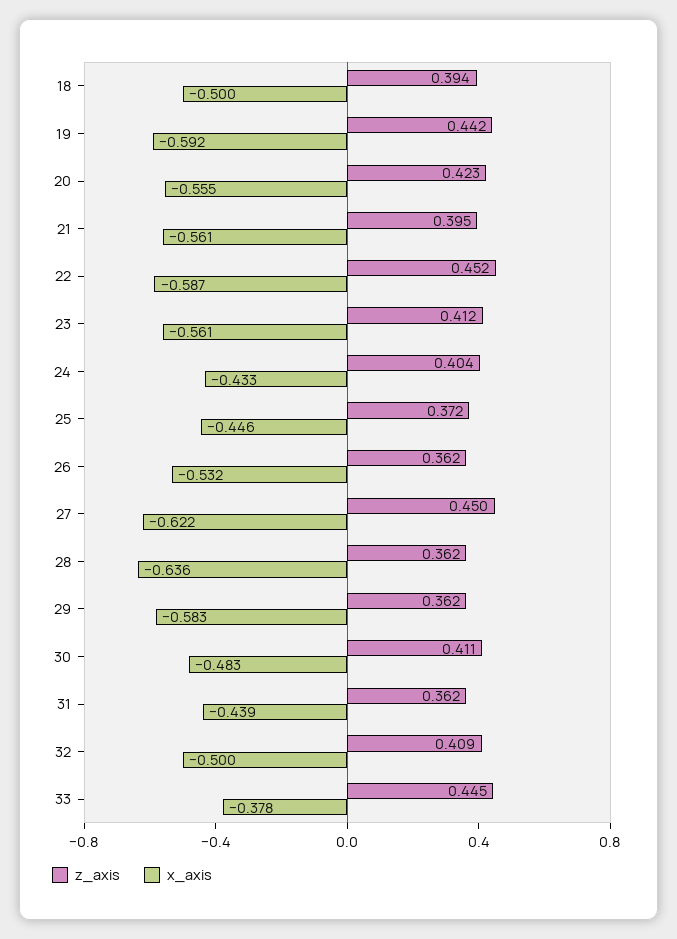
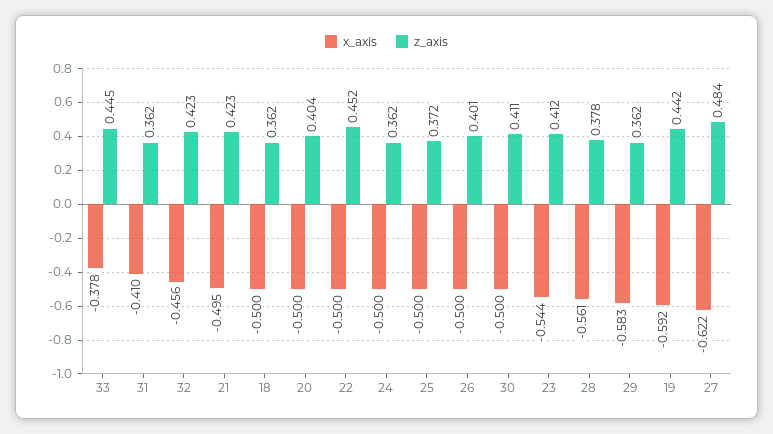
  {
    "z_axis": {
-     "18": 0.394,
+     "18": 0.362,
      "19": 0.442,
-     "20": 0.423,
+     "20": 0.404,
-     "21": 0.395,
+     "21": 0.423,
      "22": 0.452,
      "23": 0.412,
-     "24": 0.404,
+     "24": 0.362,
      "25": 0.372,
-     "26": 0.362,
+     "26": 0.401,
-     "27": 0.45,
+     "27": 0.484,
-     "28": 0.362,
+     "28": 0.378,
      "29": 0.362,
      "30": 0.411,
      "31": 0.362,
-     "32": 0.409,
+     "32": 0.423,
      "33": 0.445
    },
    "x_axis": {
      "18": -0.5,
      "19": -0.592,
-     "20": -0.555,
+     "20": -0.5,
-     "21": -0.561,
+     "21": -0.495,
-     "22": -0.587,
+     "22": -0.5,
-     "23": -0.561,
+     "23": -0.544,
-     "24": -0.433,
+     "24": -0.5,
-     "25": -0.446,
+     "25": -0.5,
-     "26": -0.532,
+     "26": -0.5,
      "27": -0.622,
-     "28": -0.636,
+     "28": -0.561,
      "29": -0.583,
-     "30": -0.483,
+     "30": -0.5,
-     "31": -0.439,
+     "31": -0.41,
-     "32": -0.5,
+     "32": -0.456,
      "33": -0.378
    }
  }

